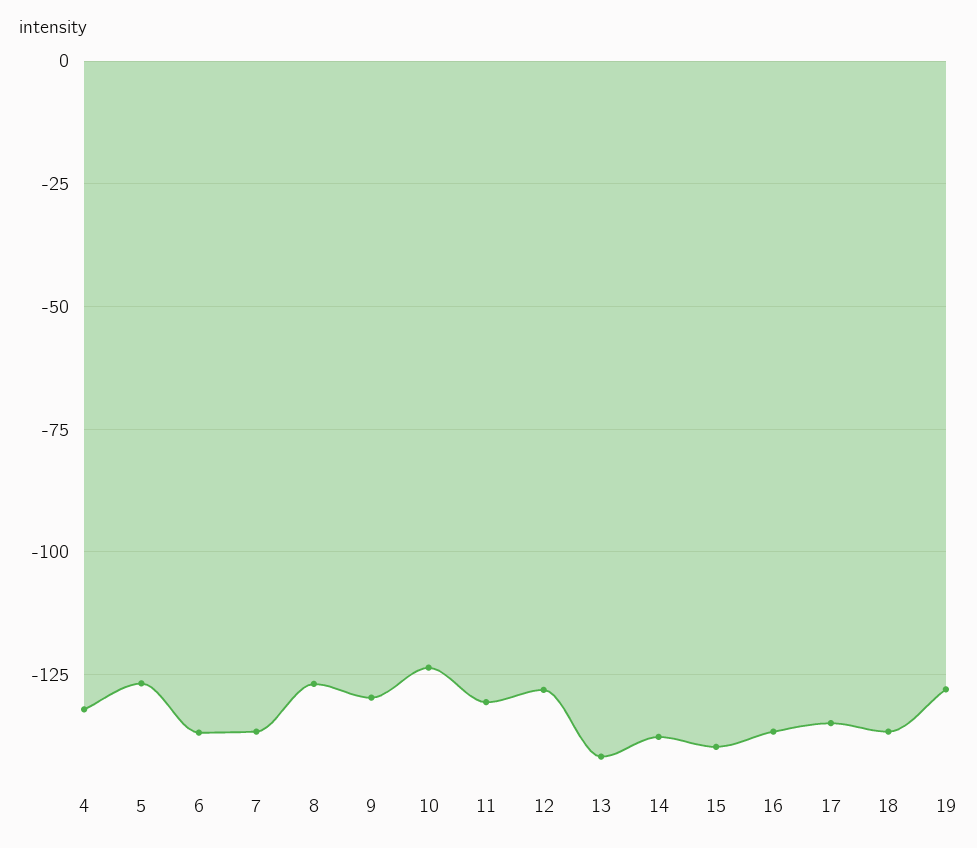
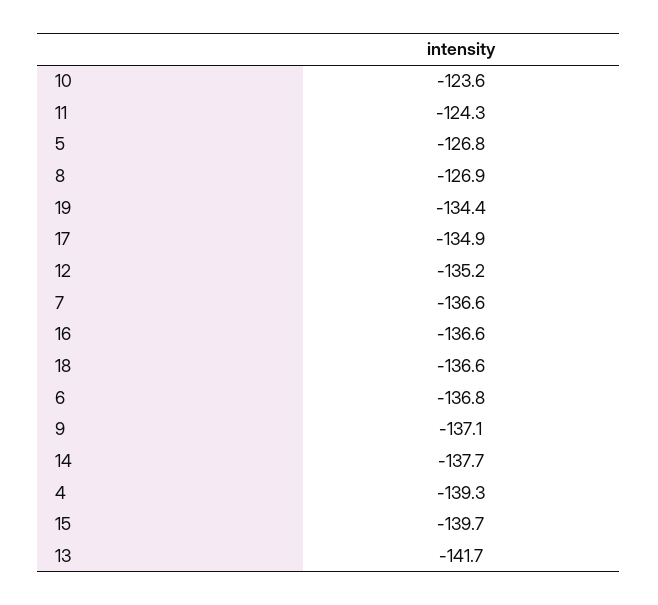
  {
-   "4": -132.5,
+   "4": -139.3,
    "5": -126.8,
    "6": -136.8,
    "7": -136.6,
    "8": -126.9,
-   "9": -130,
+   "9": -137.1,
    "10": -123.6,
-   "11": -130,
+   "11": -124.3,
-   "12": -127.5,
+   "12": -135.2,
    "13": -141.7,
    "14": -137.7,
    "15": -139.7,
    "16": -136.6,
    "17": -134.9,
    "18": -136.6,
-   "19": -127.5
+   "19": -134.4
  }

